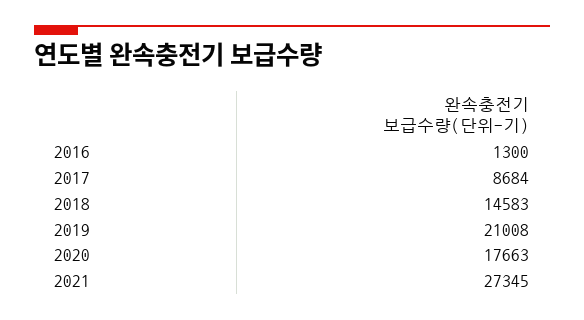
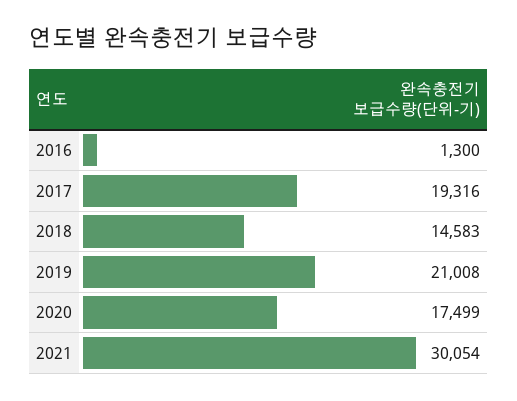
  {
    "2016": 1300,
-   "2017": 8684,
+   "2017": 19316,
    "2018": 14583,
    "2019": 21008,
-   "2020": 17663,
+   "2020": 17499,
-   "2021": 27345
+   "2021": 30054
  }

